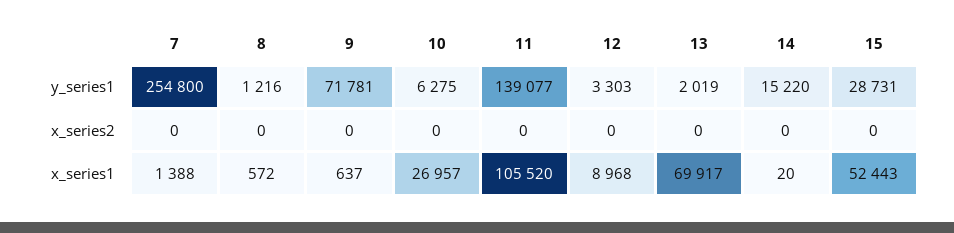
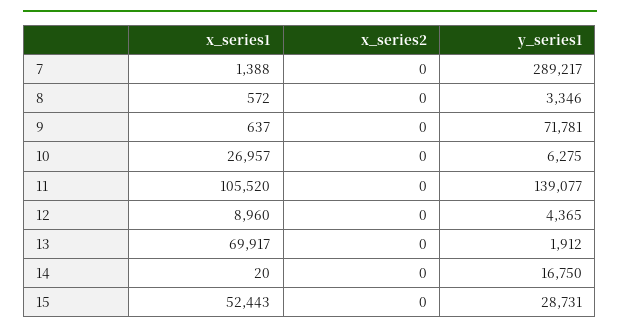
  {
    "7": {
-     "y_series1": 254800,
+     "y_series1": 289217,
      "x_series2": 0,
      "x_series1": 1388
    },
    "8": {
-     "y_series1": 1216,
+     "y_series1": 3346,
      "x_series2": 0,
      "x_series1": 572
    },
    "9": {
      "y_series1": 71781,
      "x_series2": 0,
      "x_series1": 637
    },
    "10": {
      "y_series1": 6275,
      "x_series2": 0,
      "x_series1": 26957
    },
    "11": {
      "y_series1": 139077,
      "x_series2": 0,
      "x_series1": 105520
    },
    "12": {
-     "y_series1": 3303,
+     "y_series1": 4365,
      "x_series2": 0,
-     "x_series1": 8968
+     "x_series1": 8960
    },
    "13": {
-     "y_series1": 2019,
+     "y_series1": 1912,
      "x_series2": 0,
      "x_series1": 69917
    },
    "14": {
-     "y_series1": 15220,
+     "y_series1": 16750,
      "x_series2": 0,
      "x_series1": 20
    },
    "15": {
      "y_series1": 28731,
      "x_series2": 0,
      "x_series1": 52443
    }
  }

